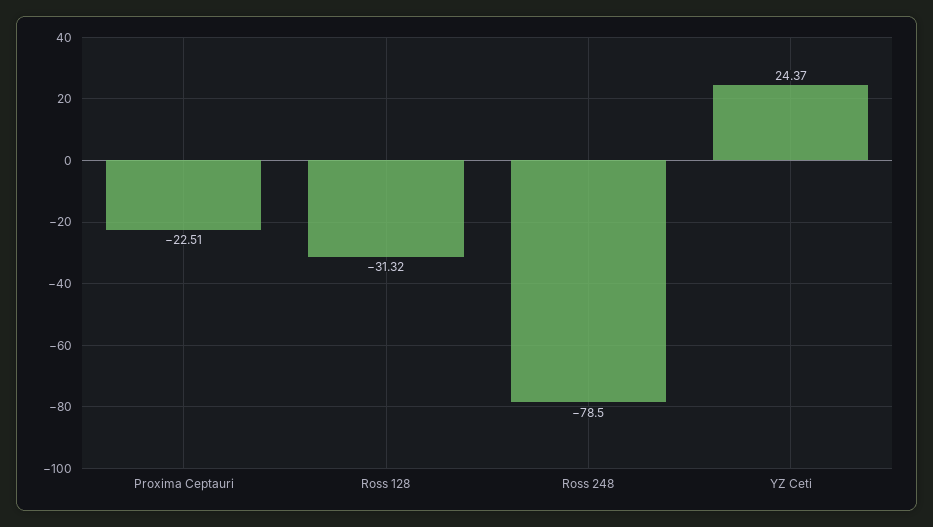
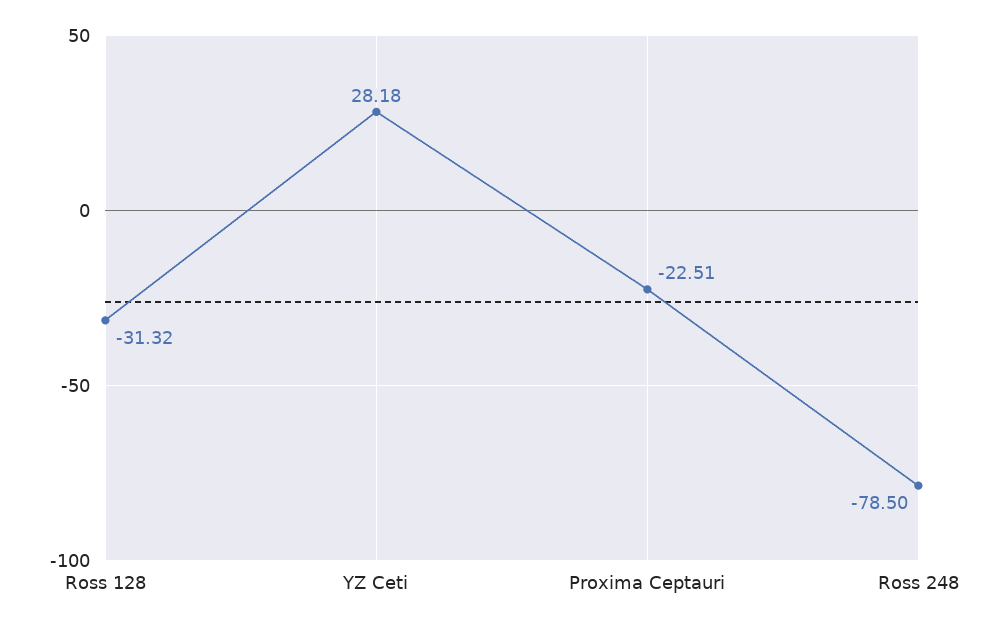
  {
    "Proxima Ceptauri": -22.51,
    "Ross 128": -31.32,
    "Ross 248": -78.5,
-   "YZ Ceti": 24.37
+   "YZ Ceti": 28.18
  }

